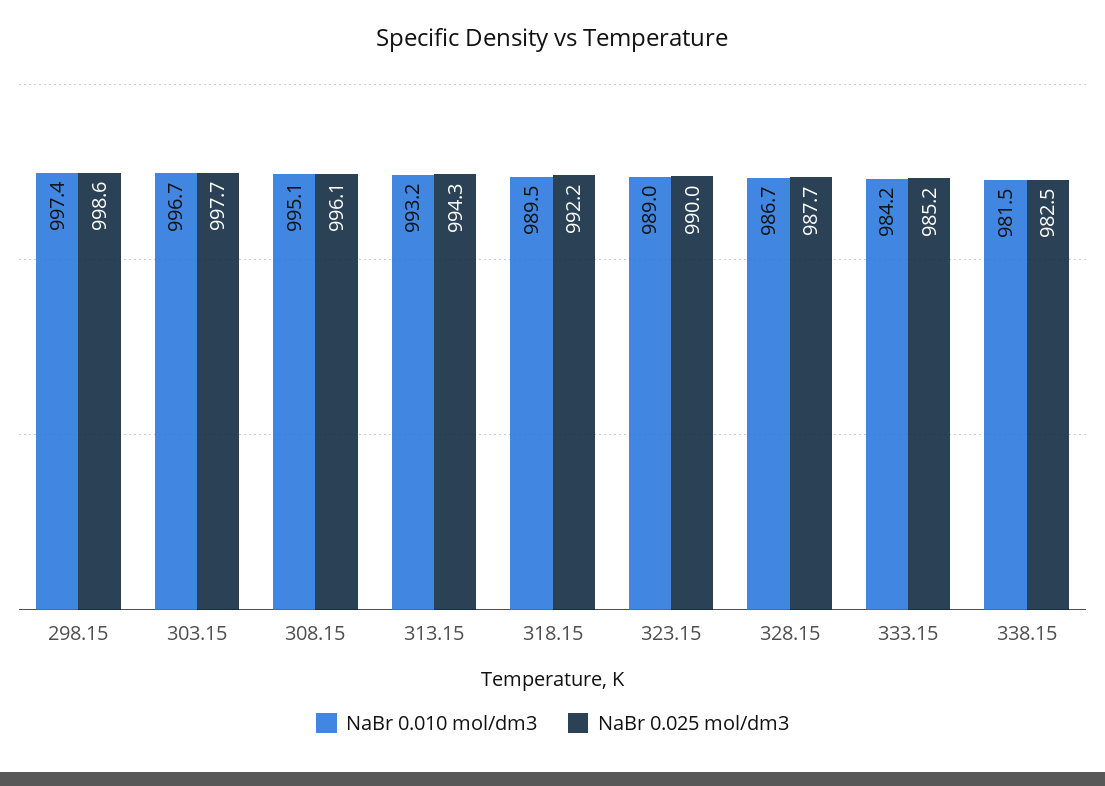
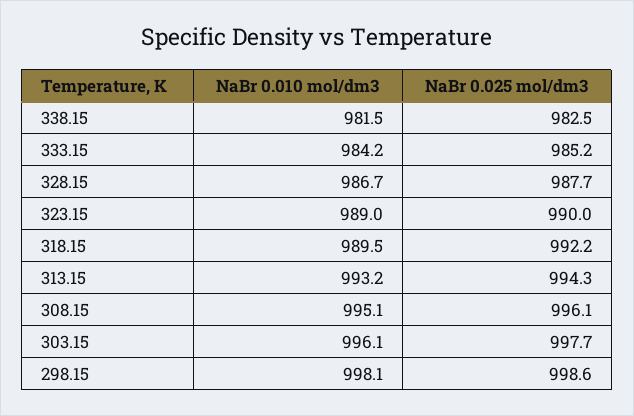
  {
    "NaBr 0.010 mol/dm3": {
-     "298.15": 997.4,
+     "298.15": 998.1,
-     "303.15": 996.7,
+     "303.15": 996.1,
      "308.15": 995.1,
      "313.15": 993.2,
      "318.15": 989.5,
      "323.15": 989,
      "328.15": 986.7,
      "333.15": 984.2,
      "338.15": 981.5
    },
    "NaBr 0.025 mol/dm3": {
      "298.15": 998.6,
      "303.15": 997.7,
      "308.15": 996.1,
      "313.15": 994.3,
      "318.15": 992.2,
      "323.15": 990,
      "328.15": 987.7,
      "333.15": 985.2,
      "338.15": 982.5
    }
  }

